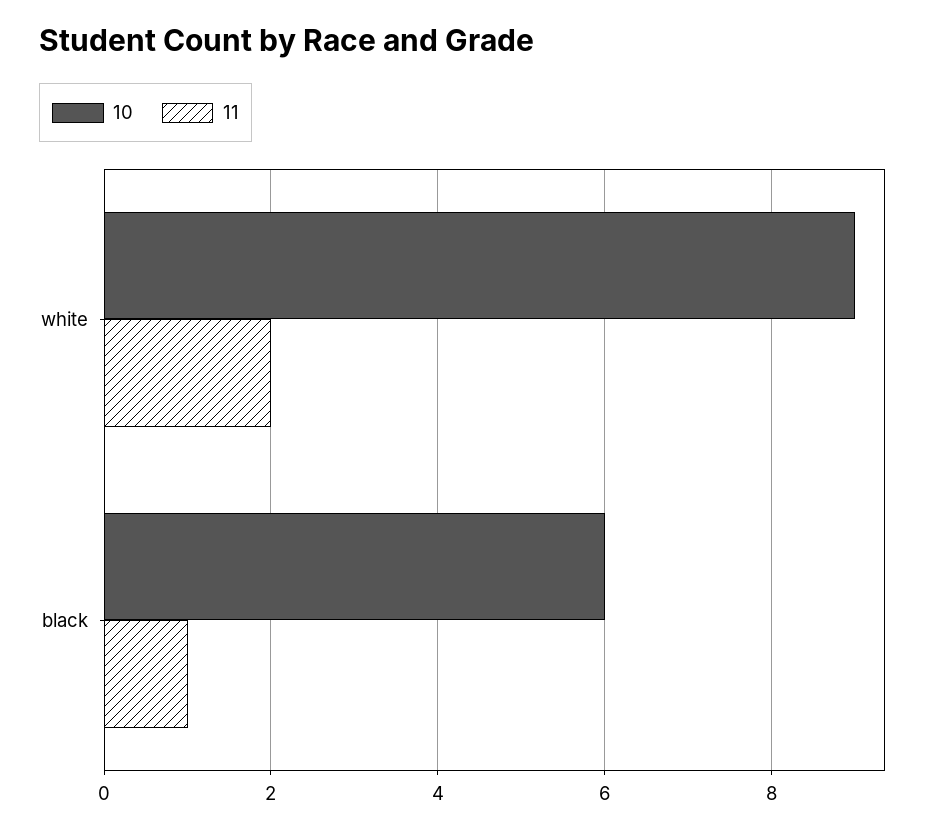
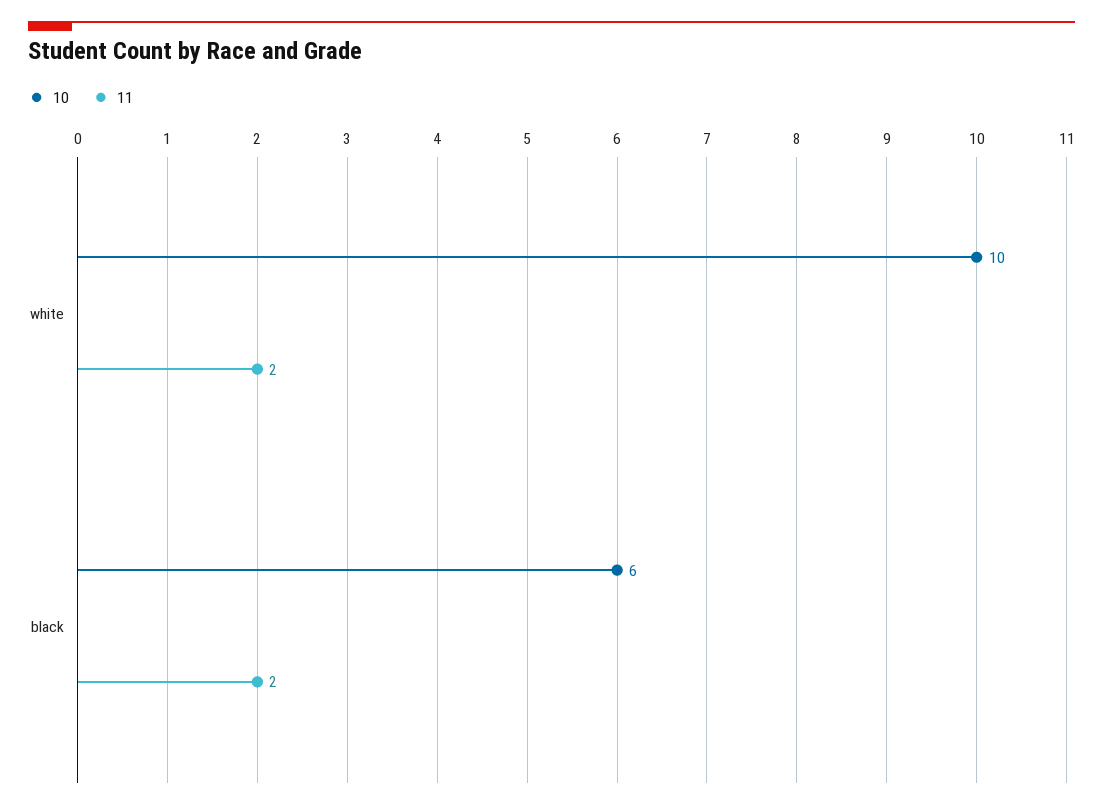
  {
    "10": {
-     "white": 9,
+     "white": 10,
      "black": 6
    },
    "11": {
      "white": 2,
-     "black": 1
+     "black": 2
    }
  }

